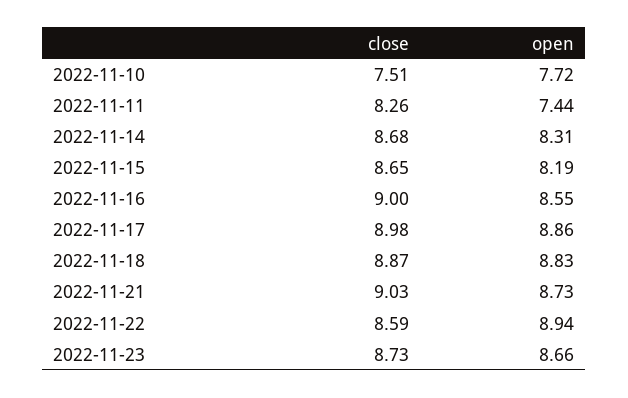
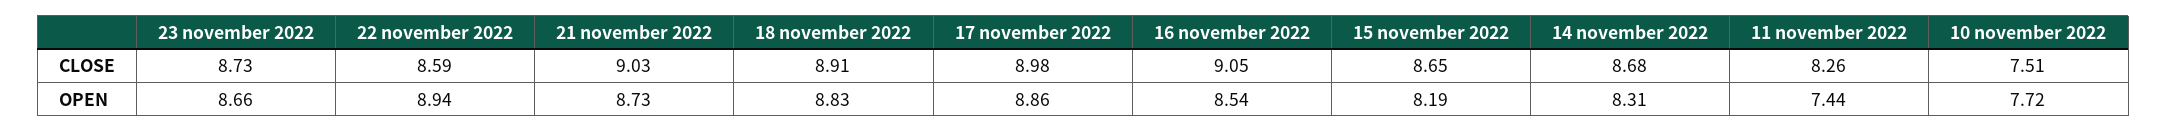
  {
    "close": {
      "2022-11-10": 7.51,
      "2022-11-11": 8.26,
      "2022-11-14": 8.68,
      "2022-11-15": 8.65,
-     "2022-11-16": 9,
+     "2022-11-16": 9.05,
      "2022-11-17": 8.98,
-     "2022-11-18": 8.87,
+     "2022-11-18": 8.91,
      "2022-11-21": 9.03,
      "2022-11-22": 8.59,
      "2022-11-23": 8.73
    },
    "open": {
      "2022-11-10": 7.72,
      "2022-11-11": 7.44,
      "2022-11-14": 8.31,
      "2022-11-15": 8.19,
-     "2022-11-16": 8.55,
+     "2022-11-16": 8.54,
      "2022-11-17": 8.86,
      "2022-11-18": 8.83,
      "2022-11-21": 8.73,
      "2022-11-22": 8.94,
      "2022-11-23": 8.66
    }
  }

